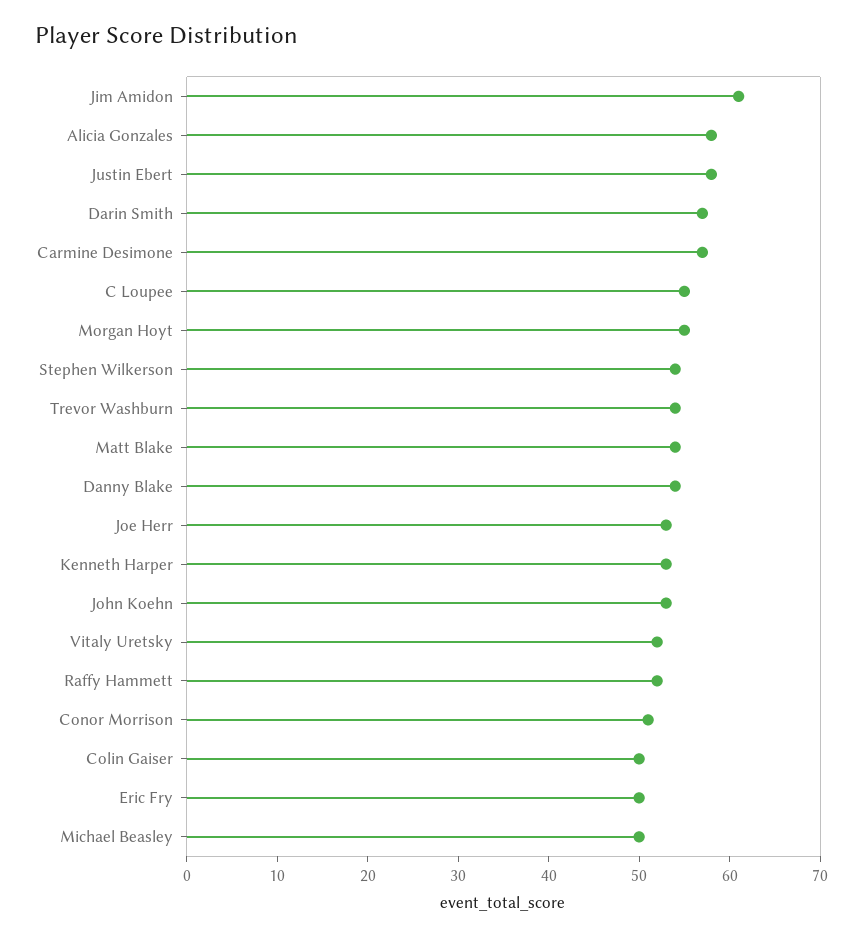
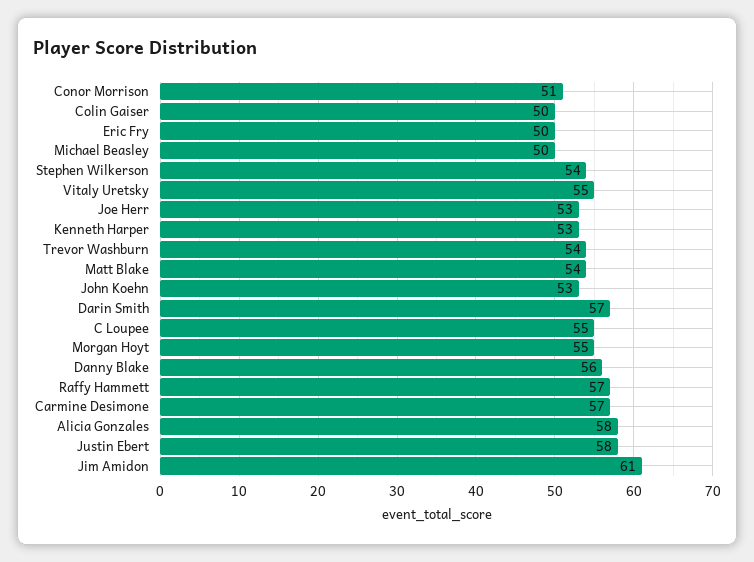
  {
    "Jim Amidon": 61,
    "Alicia Gonzales": 58,
    "Justin Ebert": 58,
    "Darin Smith": 57,
    "Carmine Desimone": 57,
    "C Loupee": 55,
    "Morgan Hoyt": 55,
    "Stephen Wilkerson": 54,
    "Trevor Washburn": 54,
    "Matt Blake": 54,
-   "Danny Blake": 54,
+   "Danny Blake": 56,
    "Joe Herr": 53,
    "Kenneth Harper": 53,
    "John Koehn": 53,
-   "Vitaly Uretsky": 52,
+   "Vitaly Uretsky": 55,
-   "Raffy Hammett": 52,
+   "Raffy Hammett": 57,
    "Conor Morrison": 51,
    "Colin Gaiser": 50,
    "Eric Fry": 50,
    "Michael Beasley": 50
  }

